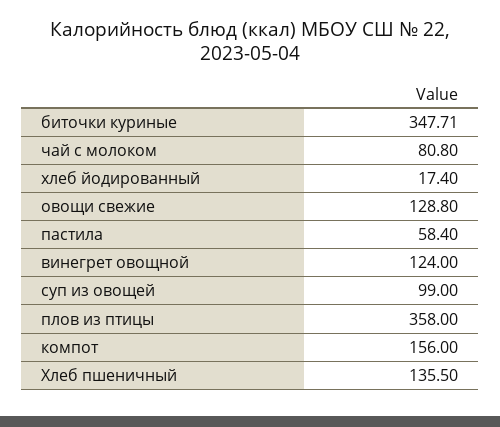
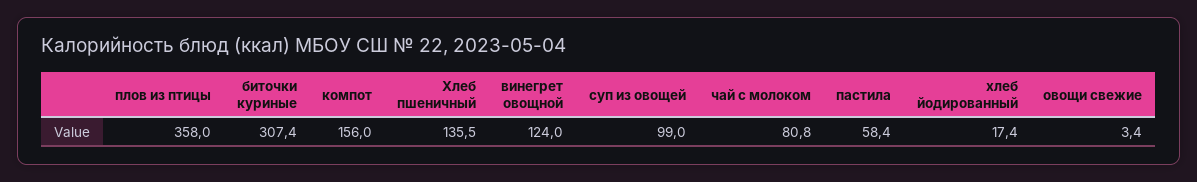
  {
-   "биточки куриные": 347.71,
+   "биточки куриные": 307.4,
    "чай с молоком": 80.8,
    "хлеб йодированный": 17.4,
-   "овощи свежие": 128.8,
+   "овощи свежие": 3.4,
    "пастила": 58.4,
    "винегрет овощной": 124,
    "суп из овощей": 99,
    "плов из птицы": 358,
    "компот": 156,
    "Хлеб пшеничный": 135.5
  }

